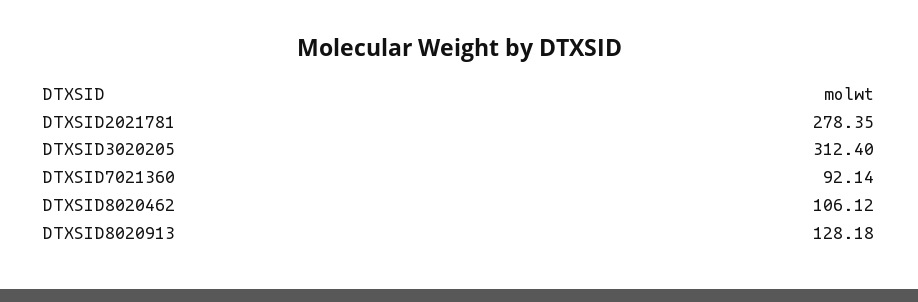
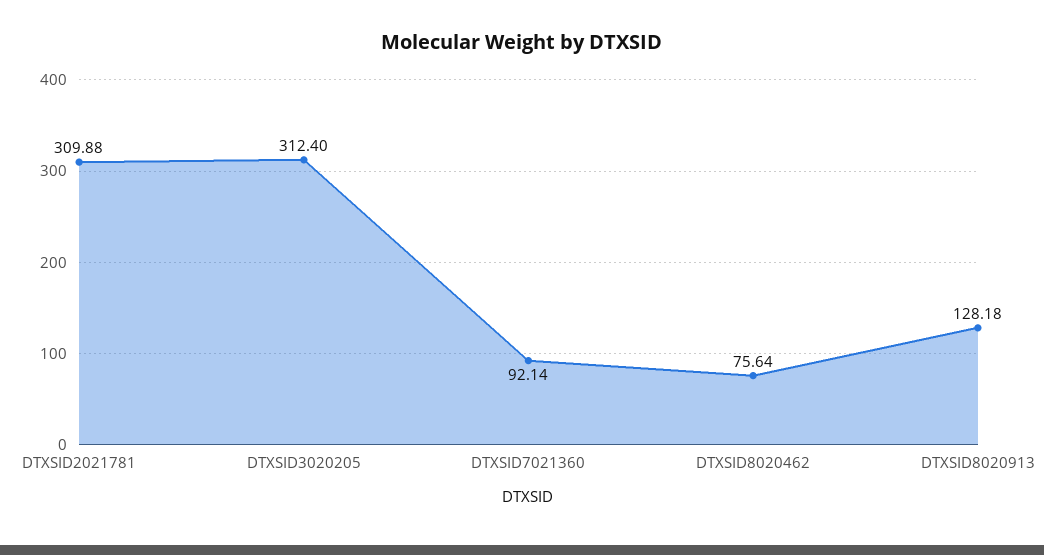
  {
-   "DTXSID2021781": 278.35,
+   "DTXSID2021781": 309.88,
    "DTXSID3020205": 312.4,
    "DTXSID7021360": 92.14,
-   "DTXSID8020462": 106.12,
+   "DTXSID8020462": 75.64,
    "DTXSID8020913": 128.18
  }

